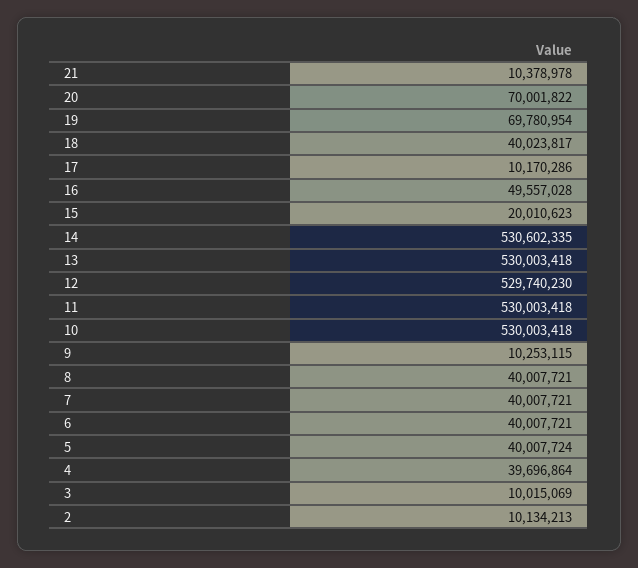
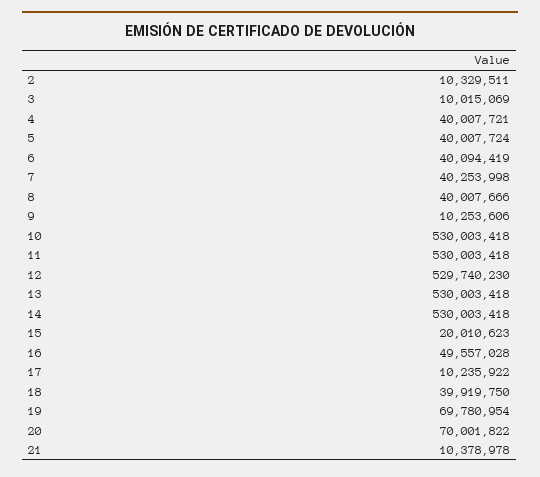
  {
    "21": 10378978,
    "20": 70001822,
    "19": 69780954,
-   "18": 40023817,
+   "18": 39919750,
-   "17": 10170286,
+   "17": 10235922,
    "16": 49557028,
    "15": 20010623,
-   "14": 530602335,
+   "14": 530003418,
    "13": 530003418,
    "12": 529740230,
    "11": 530003418,
    "10": 530003418,
-   "9": 10253115,
+   "9": 10253606,
-   "8": 40007721,
+   "8": 40007666,
-   "7": 40007721,
+   "7": 40253998,
-   "6": 40007721,
+   "6": 40094419,
    "5": 40007724,
-   "4": 39696864,
+   "4": 40007721,
    "3": 10015069,
-   "2": 10134213
+   "2": 10329511
  }

